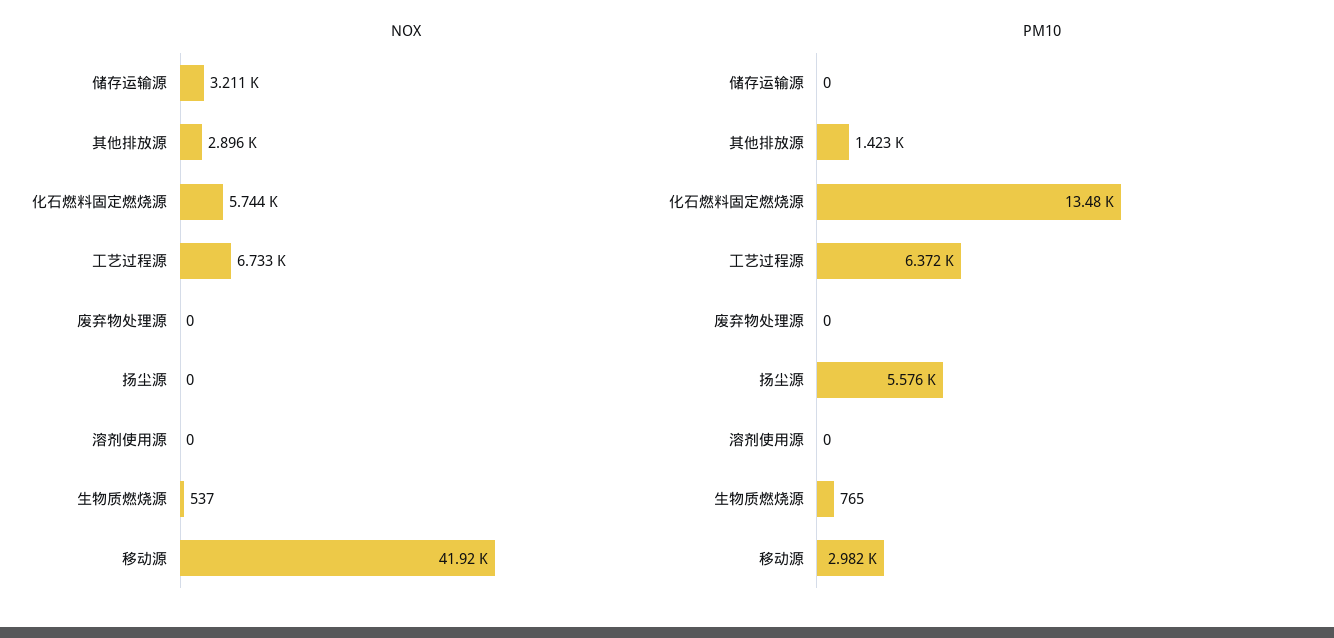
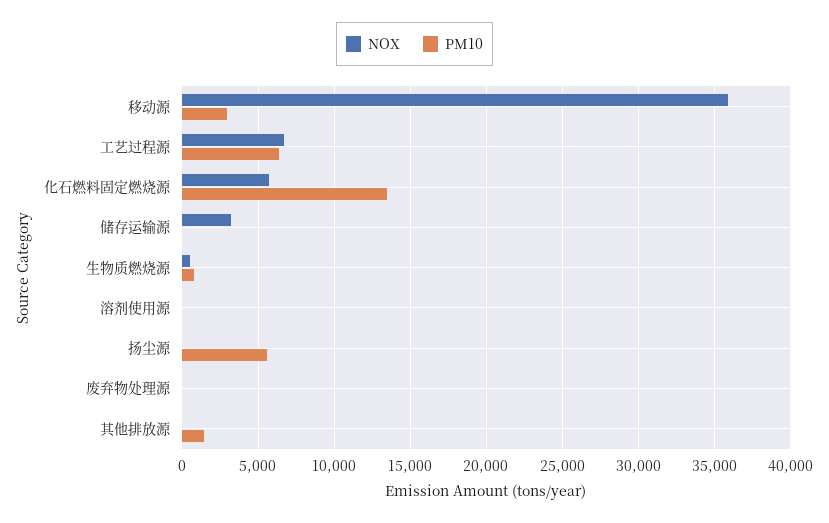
  {
    "NOX": {
      "储存运输源": 3211,
-     "其他排放源": 2896,
+     "其他排放源": 0,
      "化石燃料固定燃烧源": 5744,
      "工艺过程源": 6733,
      "废弃物处理源": 0,
      "扬尘源": 0,
      "溶剂使用源": 0,
      "生物质燃烧源": 537,
-     "移动源": 41920
+     "移动源": 36000
    },
    "PM10": {
      "储存运输源": 0,
      "其他排放源": 1423,
      "化石燃料固定燃烧源": 13480,
      "工艺过程源": 6372,
      "废弃物处理源": 0,
      "扬尘源": 5576,
      "溶剂使用源": 0,
      "生物质燃烧源": 765,
      "移动源": 2982
    }
  }

